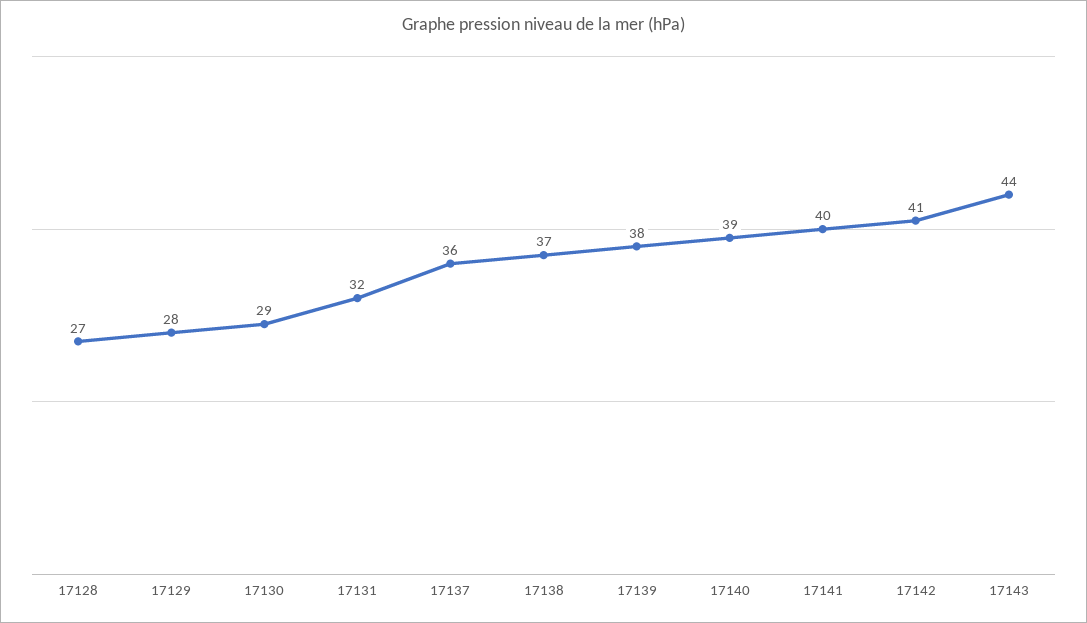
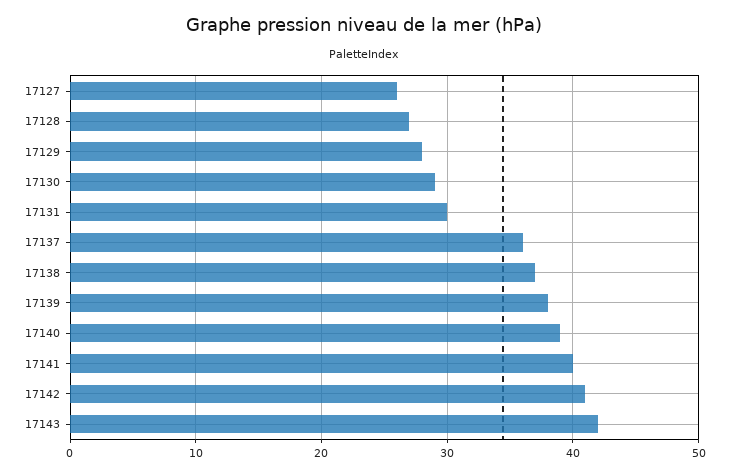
  {
    "17128": 27,
    "17129": 28,
    "17130": 29,
-   "17131": 32,
+   "17131": 30,
    "17137": 36,
    "17138": 37,
    "17139": 38,
    "17140": 39,
    "17141": 40,
    "17142": 41,
-   "17143": 44
+   "17143": 42,
+   "17127": 26
  }

